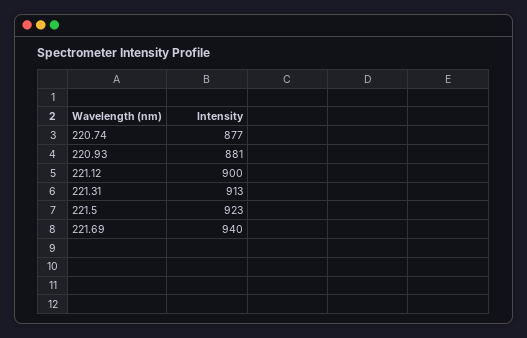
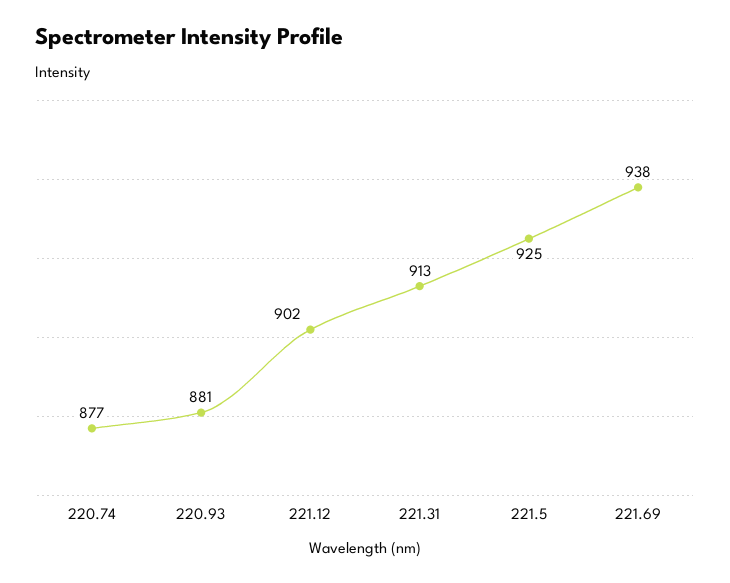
  {
    "220.74": 877,
    "220.93": 881,
-   "221.12": 900,
+   "221.12": 902,
    "221.31": 913,
-   "221.5": 923,
+   "221.5": 925,
-   "221.69": 940
+   "221.69": 938
  }

